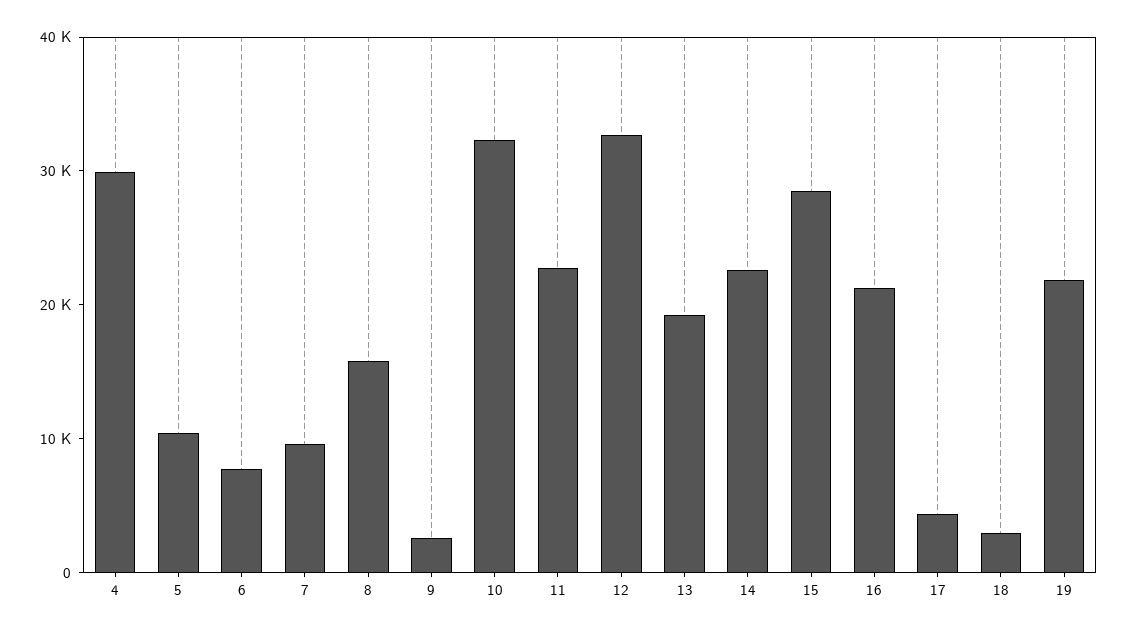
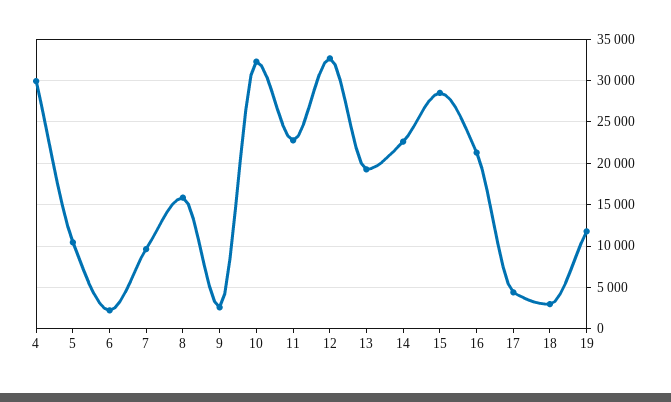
  {
    "4": 30000,
    "5": 10000,
-   "6": 8000,
+   "6": 2000,
    "7": 10000,
    "8": 16000,
    "9": 3000,
    "10": 32000,
    "11": 23000,
    "12": 33000,
    "13": 19000,
    "14": 23000,
    "15": 28000,
    "16": 21000,
    "17": 4000,
    "18": 3000,
-   "19": 22000
+   "19": 12000
  }

